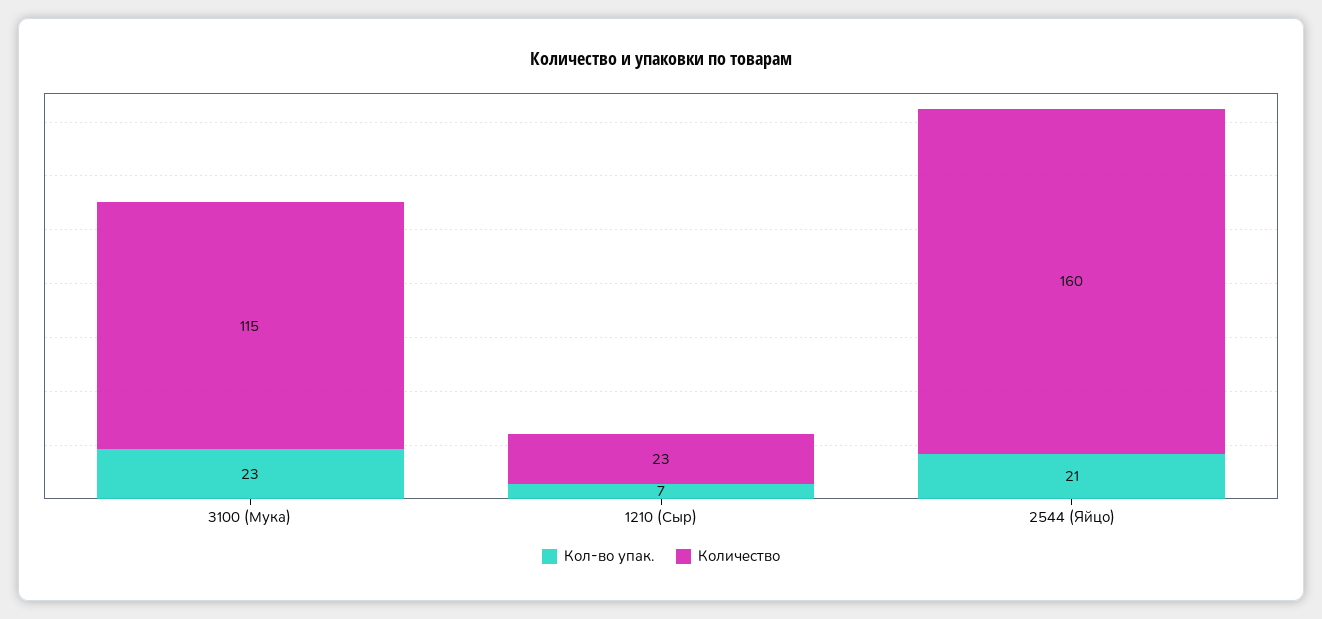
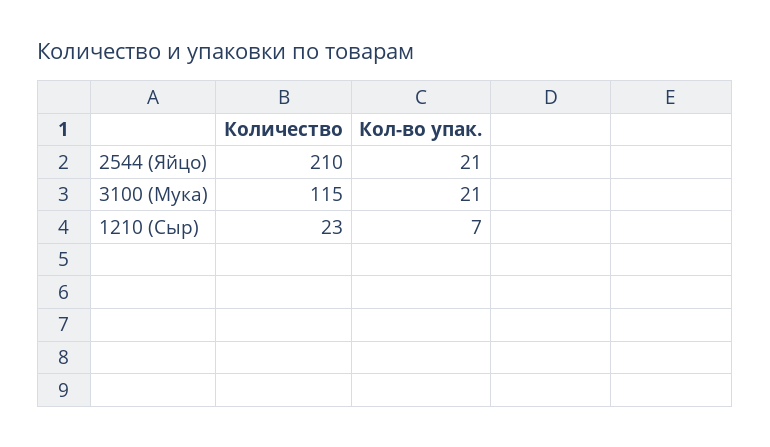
  {
    "Кол-во упак.": {
-     "3100 (Мука)": 23,
+     "3100 (Мука)": 21,
      "1210 (Сыр)": 7,
      "2544 (Яйцо)": 21
    },
    "Количество": {
      "3100 (Мука)": 115,
      "1210 (Сыр)": 23,
-     "2544 (Яйцо)": 160
+     "2544 (Яйцо)": 210
    }
  }

